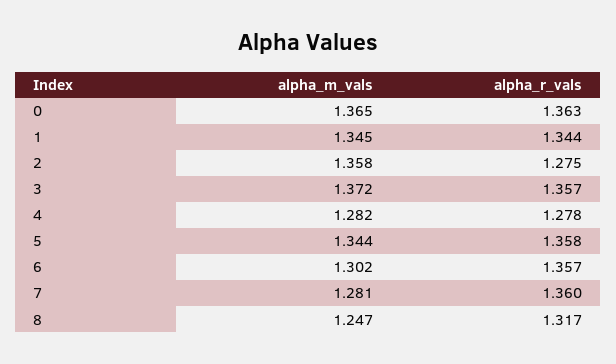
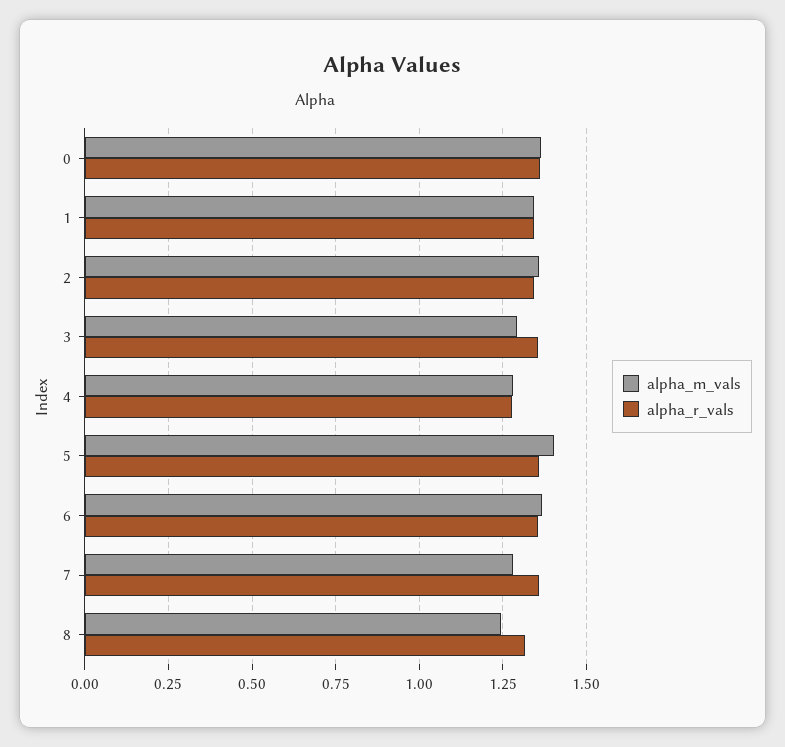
  {
    "alpha_m_vals": {
      "0": 1.365,
      "1": 1.345,
      "2": 1.358,
-     "3": 1.372,
+     "3": 1.3,
      "4": 1.282,
-     "5": 1.344,
+     "5": 1.4,
-     "6": 1.302,
+     "6": 1.375,
      "7": 1.281,
      "8": 1.247
    },
    "alpha_r_vals": {
      "0": 1.363,
      "1": 1.344,
-     "2": 1.275,
+     "2": 1.35,
      "3": 1.357,
      "4": 1.278,
      "5": 1.358,
      "6": 1.357,
      "7": 1.36,
      "8": 1.317
    }
  }

